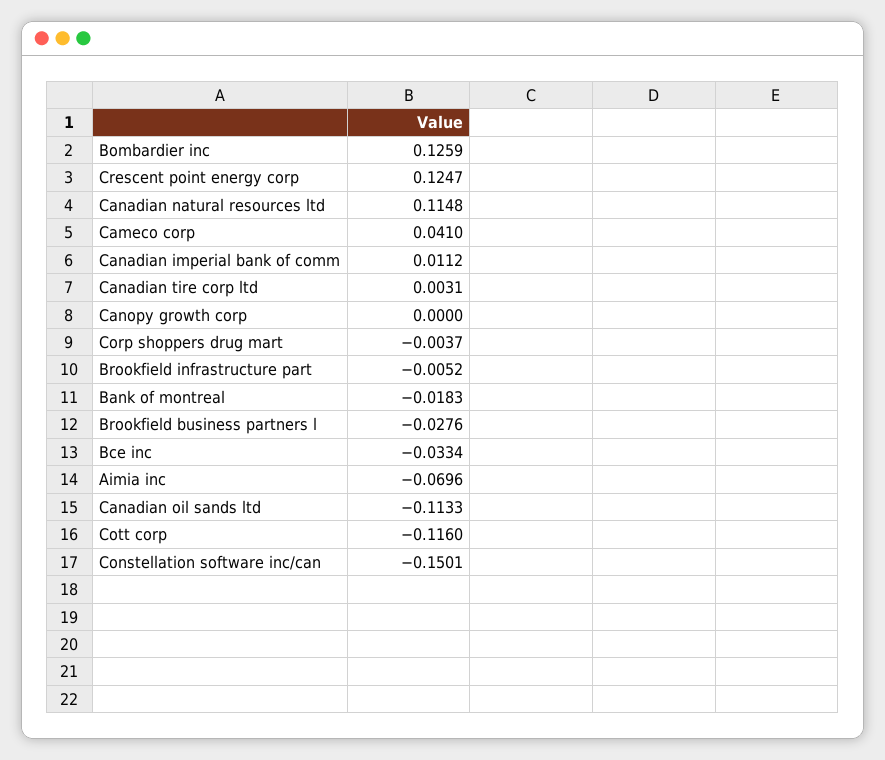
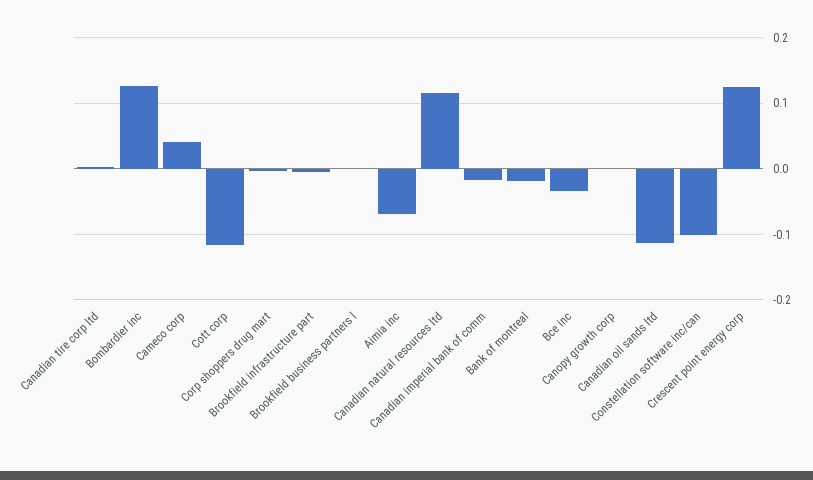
  {
    "Bombardier inc": 0.1259,
    "Crescent point energy corp": 0.1247,
    "Canadian natural resources ltd": 0.1148,
    "Cameco corp": 0.041,
-   "Canadian imperial bank of comm": 0.0112,
+   "Canadian imperial bank of comm": -0.02,
    "Canadian tire corp ltd": 0.0031,
    "Canopy growth corp": 0,
    "Corp shoppers drug mart": -0.0037,
    "Brookfield infrastructure part": -0.0052,
    "Bank of montreal": -0.0183,
-   "Brookfield business partners l": -0.0276,
+   "Brookfield business partners l": 0,
    "Bce inc": -0.0334,
    "Aimia inc": -0.0696,
    "Canadian oil sands ltd": -0.1133,
    "Cott corp": -0.116,
-   "Constellation software inc/can": -0.1501
+   "Constellation software inc/can": -0.1
  }

